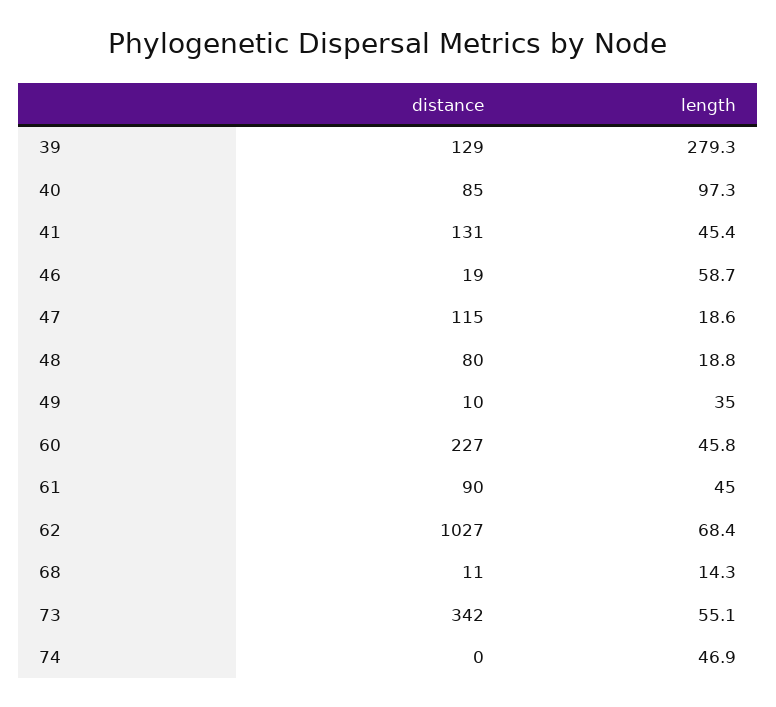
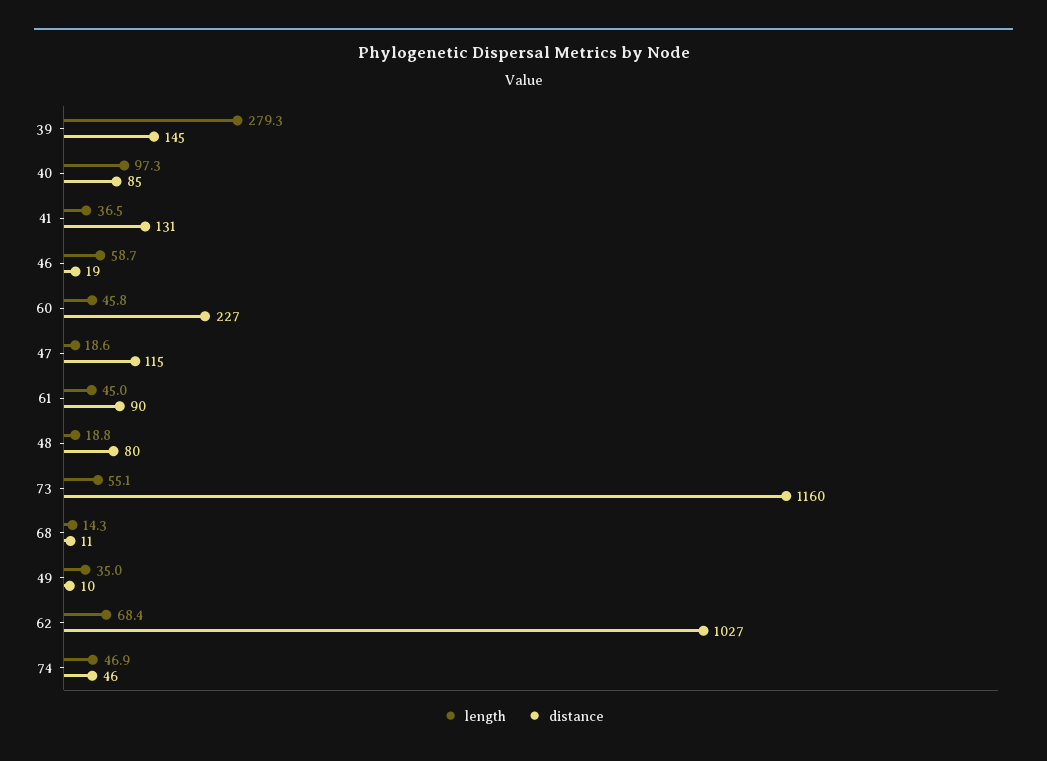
  {
    "distance": {
-     "39": 129,
+     "39": 145,
      "40": 85,
      "41": 131,
      "46": 19,
      "47": 115,
      "48": 80,
      "49": 10,
      "60": 227,
      "61": 90,
      "62": 1027,
      "68": 11,
-     "73": 342,
+     "73": 1160,
-     "74": 0
+     "74": 46
    },
    "length": {
      "39": 279.3,
      "40": 97.3,
-     "41": 45.4,
+     "41": 36.5,
      "46": 58.7,
      "47": 18.6,
      "48": 18.8,
      "49": 35,
      "60": 45.8,
      "61": 45,
      "62": 68.4,
      "68": 14.3,
      "73": 55.1,
      "74": 46.9
    }
  }

